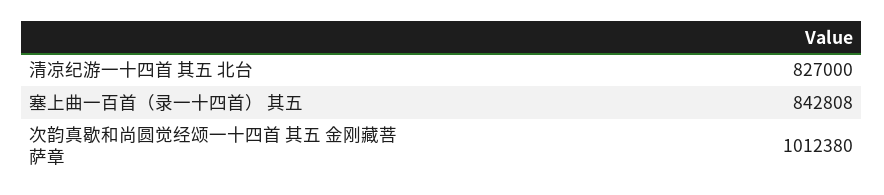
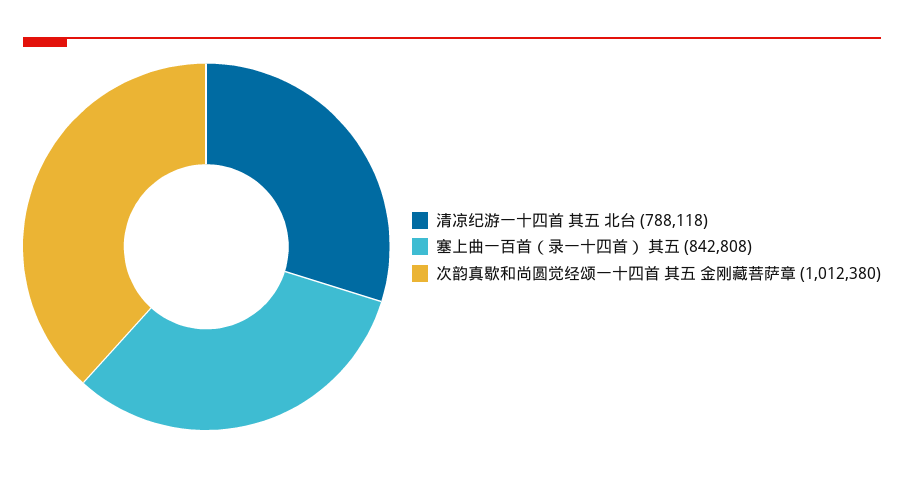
  {
-   "清凉纪游一十四首 其五 北台": 827000,
+   "清凉纪游一十四首 其五 北台": 788118,
    "塞上曲一百首（录一十四首） 其五": 842808,
    "次韵真歇和尚圆觉经颂一十四首 其五 金刚藏菩萨章": 1012380
  }

